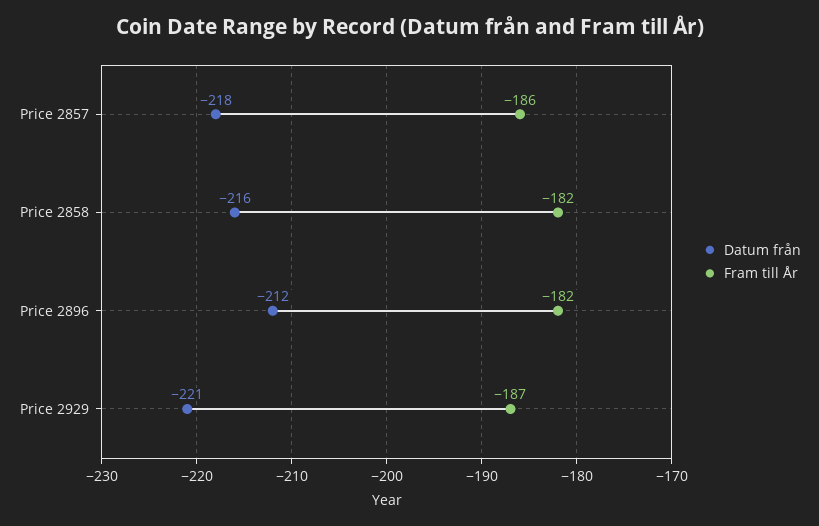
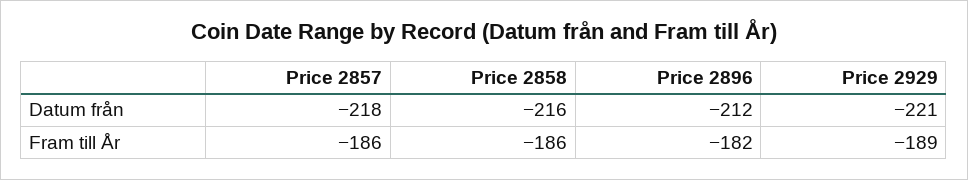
  {
    "Datum från": {
      "Price 2857": -218,
      "Price 2858": -216,
      "Price 2896": -212,
      "Price 2929": -221
    },
    "Fram till År": {
      "Price 2857": -186,
-     "Price 2858": -182,
+     "Price 2858": -186,
      "Price 2896": -182,
-     "Price 2929": -187
+     "Price 2929": -189
    }
  }

